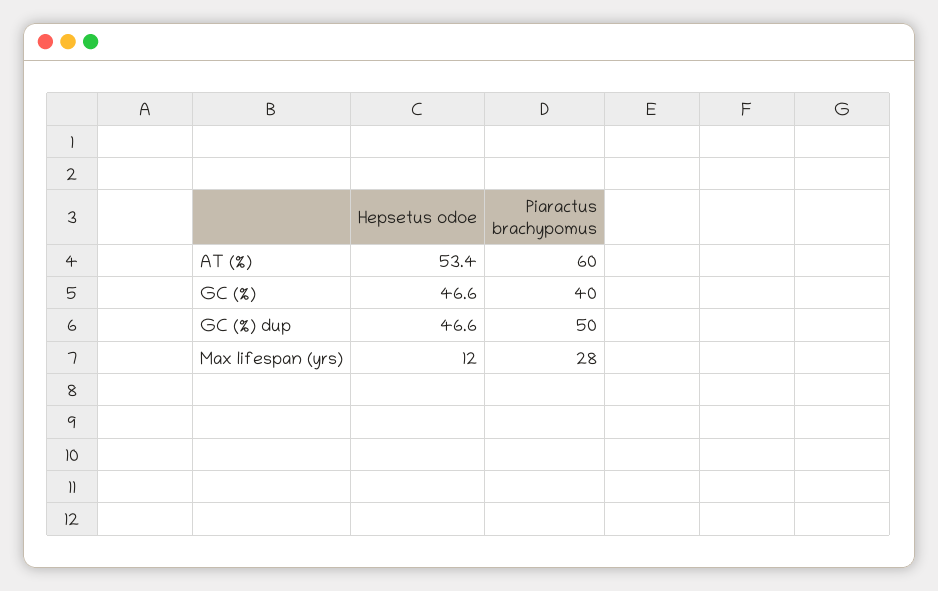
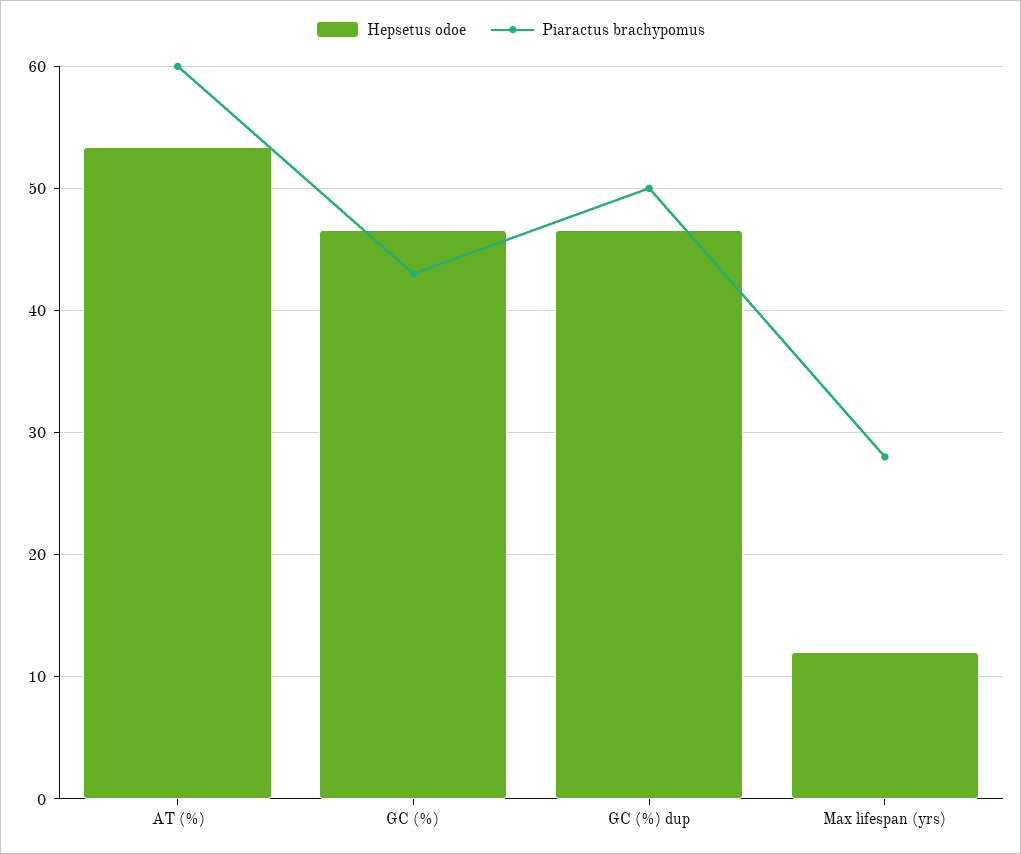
  {
    "Hepsetus odoe": {
      "AT (%)": 53.4,
      "GC (%)": 46.6,
      "GC (%) dup": 46.6,
      "Max lifespan (yrs)": 12
    },
    "Piaractus brachypomus": {
      "AT (%)": 60,
-     "GC (%)": 40,
+     "GC (%)": 43,
      "GC (%) dup": 50,
      "Max lifespan (yrs)": 28
    }
  }

